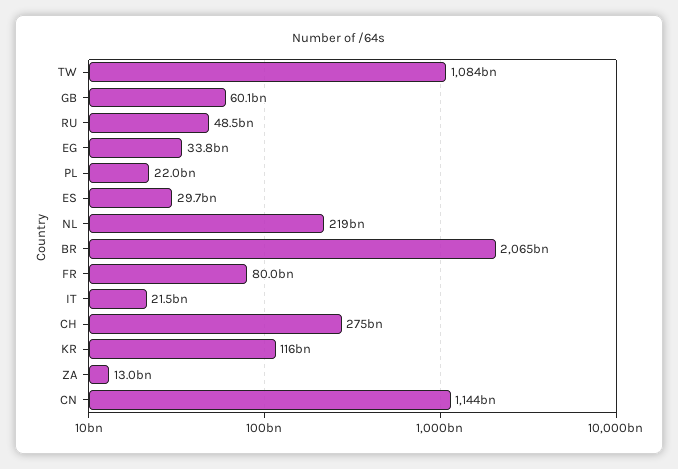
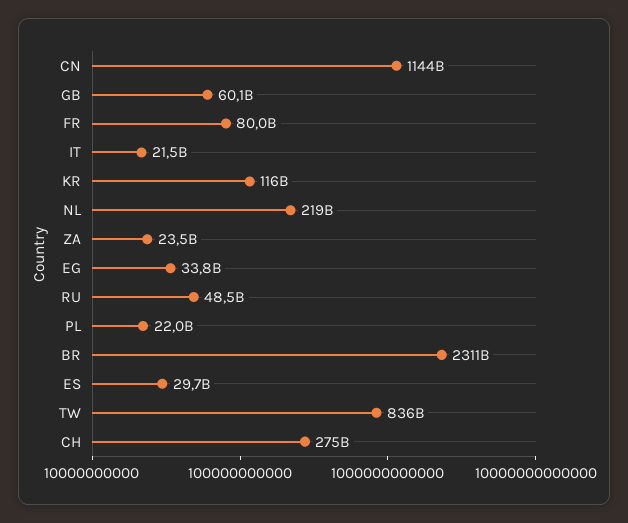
  {
-   "TW": 1084000000000,
+   "TW": 836000000000,
    "GB": 60100000000,
    "RU": 48500000000,
    "EG": 33800000000,
    "PL": 22000000000,
    "ES": 29700000000,
    "NL": 219000000000,
-   "BR": 2065000000000,
+   "BR": 2311000000000,
    "FR": 80000000000,
    "IT": 21500000000,
    "CH": 275000000000,
    "KR": 116000000000,
-   "ZA": 13000000000,
+   "ZA": 23500000000,
    "CN": 1144000000000
  }

